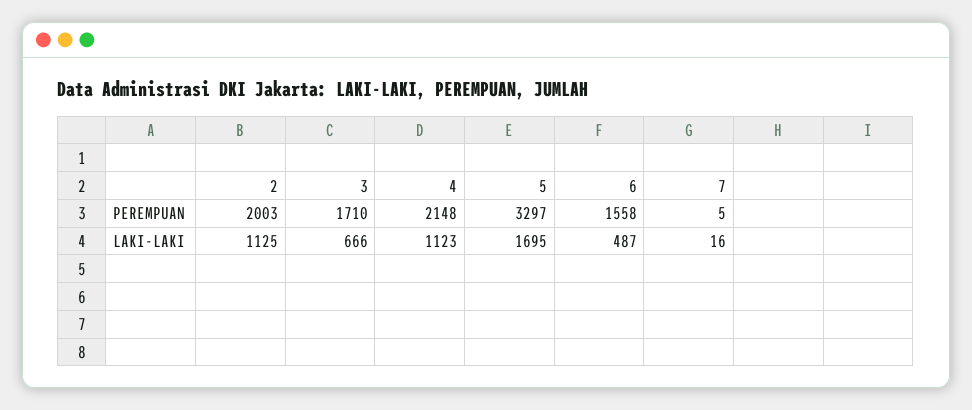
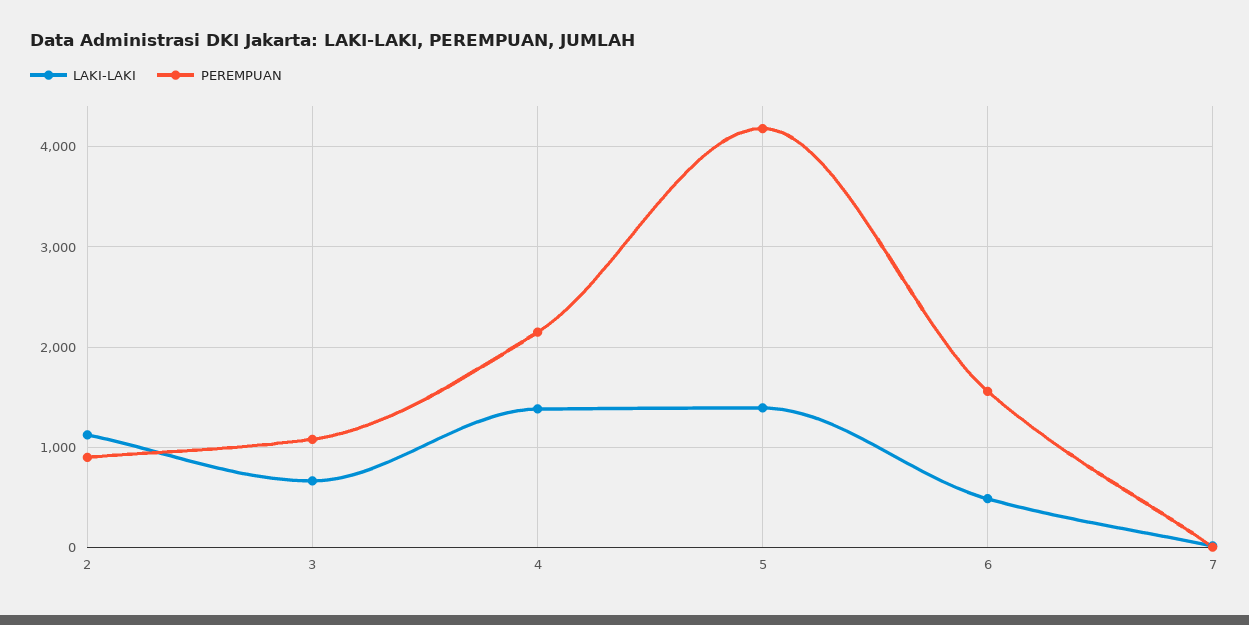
  {
    "PEREMPUAN": {
-     "2": 2003,
+     "2": 900,
-     "3": 1710,
+     "3": 1100,
      "4": 2148,
-     "5": 3297,
+     "5": 4200,
      "6": 1558,
      "7": 5
    },
    "LAKI-LAKI": {
      "2": 1125,
      "3": 666,
-     "4": 1123,
+     "4": 1400,
-     "5": 1695,
+     "5": 1400,
      "6": 487,
      "7": 16
    }
  }

